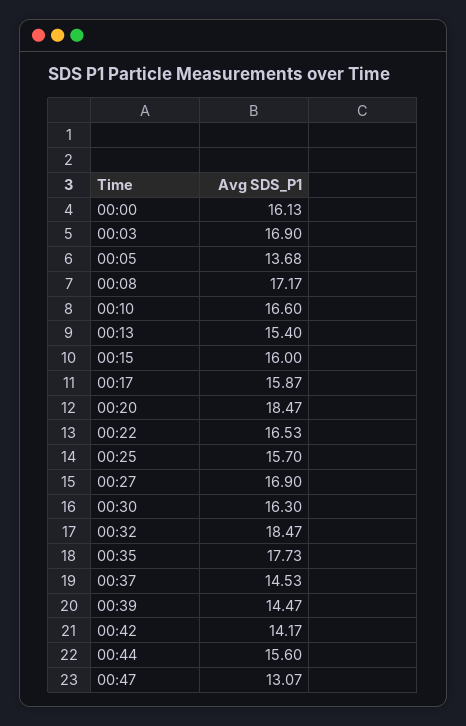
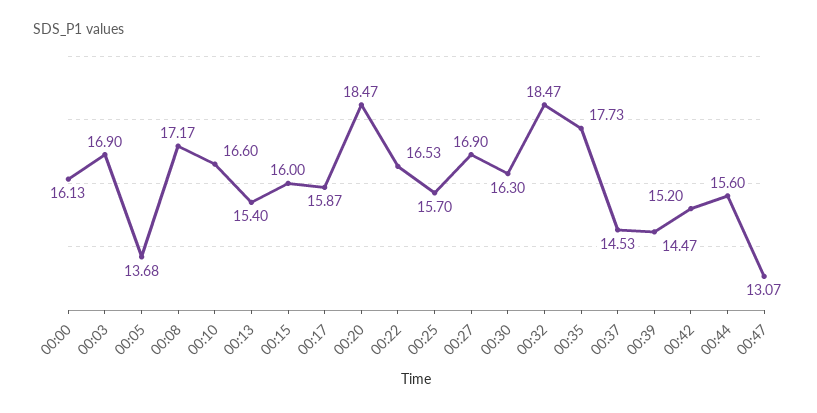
  {
    "00:00": 16.13,
    "00:03": 16.9,
    "00:05": 13.68,
    "00:08": 17.17,
    "00:10": 16.6,
    "00:13": 15.4,
    "00:15": 16,
    "00:17": 15.87,
    "00:20": 18.47,
    "00:22": 16.53,
    "00:25": 15.7,
    "00:27": 16.9,
    "00:30": 16.3,
    "00:32": 18.47,
    "00:35": 17.73,
    "00:37": 14.53,
    "00:39": 14.47,
-   "00:42": 14.17,
+   "00:42": 15.2,
    "00:44": 15.6,
    "00:47": 13.07
  }

